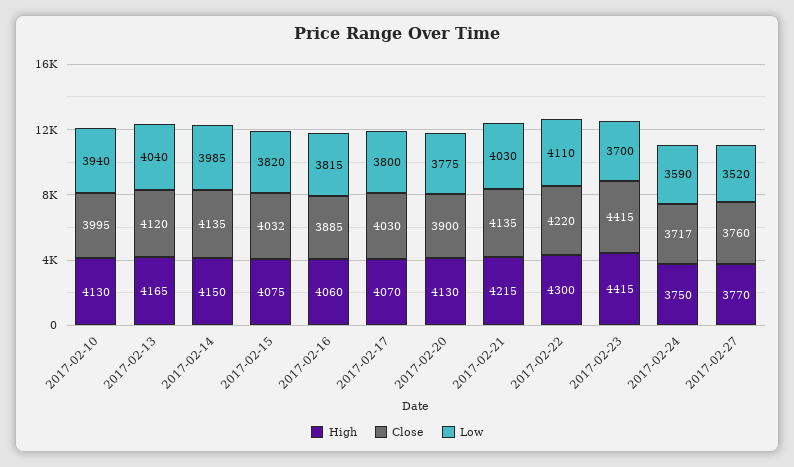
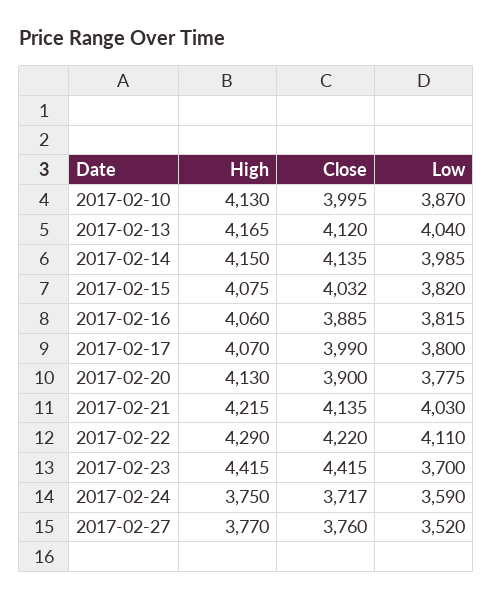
  {
    "High": {
      "2017-02-10": 4130,
      "2017-02-13": 4165,
      "2017-02-14": 4150,
      "2017-02-15": 4075,
      "2017-02-16": 4060,
      "2017-02-17": 4070,
      "2017-02-20": 4130,
      "2017-02-21": 4215,
-     "2017-02-22": 4300,
+     "2017-02-22": 4290,
      "2017-02-23": 4415,
      "2017-02-24": 3750,
      "2017-02-27": 3770
    },
    "Close": {
      "2017-02-10": 3995,
      "2017-02-13": 4120,
      "2017-02-14": 4135,
      "2017-02-15": 4032,
      "2017-02-16": 3885,
-     "2017-02-17": 4030,
+     "2017-02-17": 3990,
      "2017-02-20": 3900,
      "2017-02-21": 4135,
      "2017-02-22": 4220,
      "2017-02-23": 4415,
      "2017-02-24": 3717,
      "2017-02-27": 3760
    },
    "Low": {
-     "2017-02-10": 3940,
+     "2017-02-10": 3870,
      "2017-02-13": 4040,
      "2017-02-14": 3985,
      "2017-02-15": 3820,
      "2017-02-16": 3815,
      "2017-02-17": 3800,
      "2017-02-20": 3775,
      "2017-02-21": 4030,
      "2017-02-22": 4110,
      "2017-02-23": 3700,
      "2017-02-24": 3590,
      "2017-02-27": 3520
    }
  }

